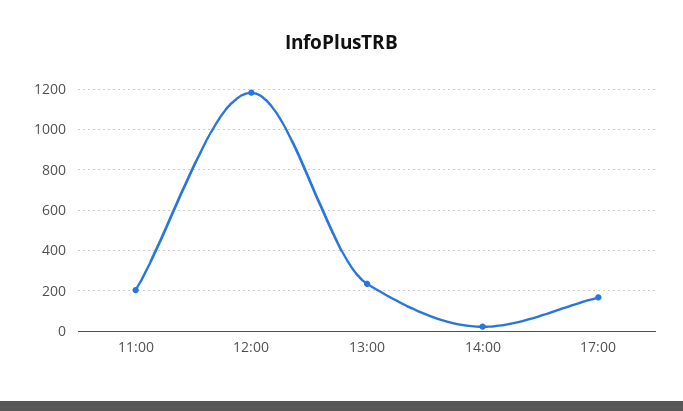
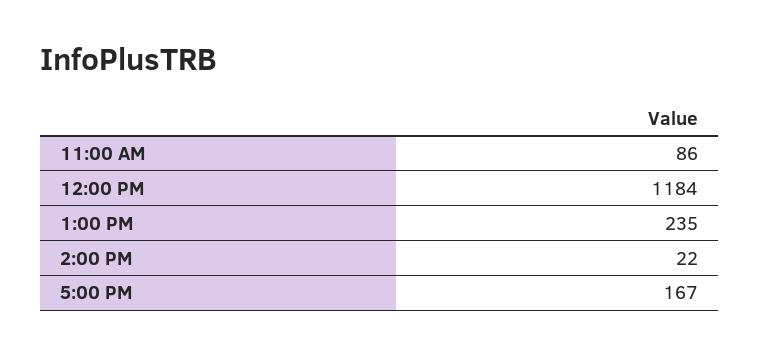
  {
-   "11:00": 200,
+   "11:00": 86,
    "12:00": 1184,
    "13:00": 235,
    "14:00": 22,
    "17:00": 167
  }

